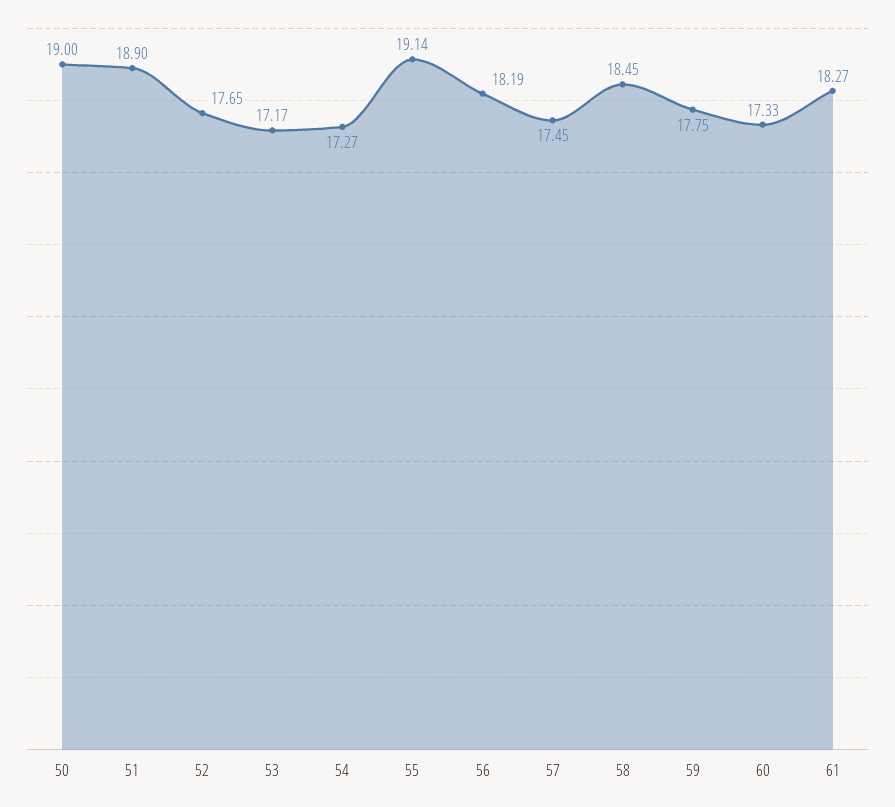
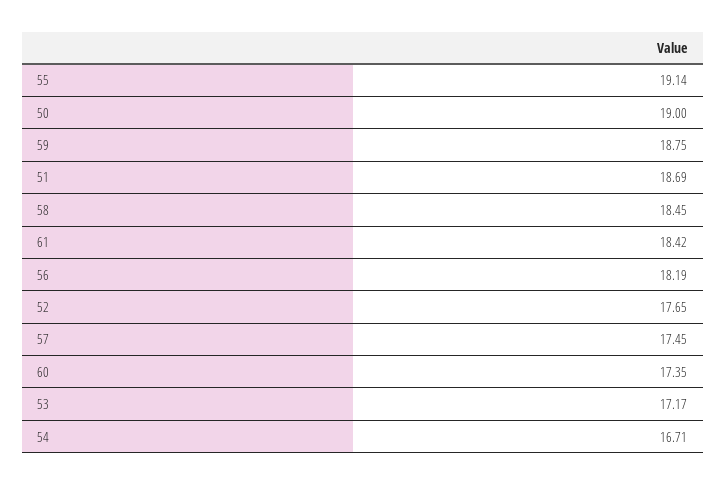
  {
    "50": 19,
-   "51": 18.9,
+   "51": 18.69,
    "52": 17.65,
    "53": 17.17,
-   "54": 17.27,
+   "54": 16.71,
    "55": 19.14,
    "56": 18.19,
    "57": 17.45,
    "58": 18.45,
-   "59": 17.75,
+   "59": 18.75,
-   "60": 17.33,
+   "60": 17.35,
-   "61": 18.27
+   "61": 18.42
  }

